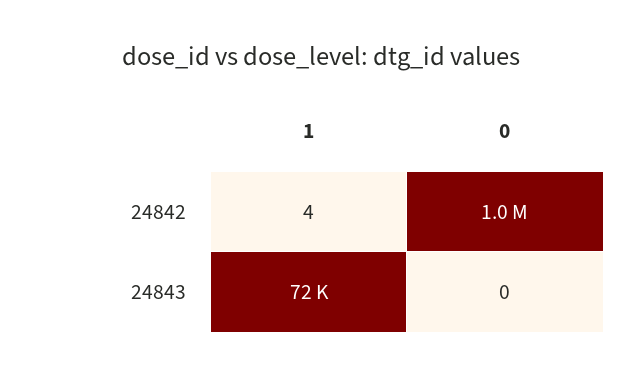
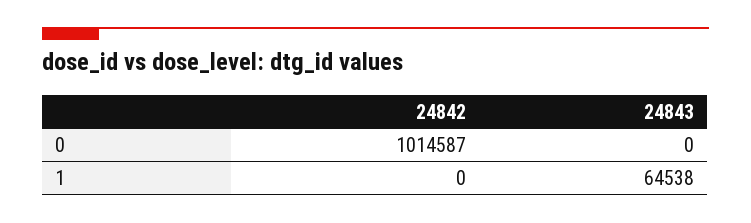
  {
    "1": {
-     "24842": 4,
+     "24842": 0,
-     "24843": 72000
+     "24843": 64538
    },
    "0": {
      "24842": 1014587,
      "24843": 0
    }
  }

